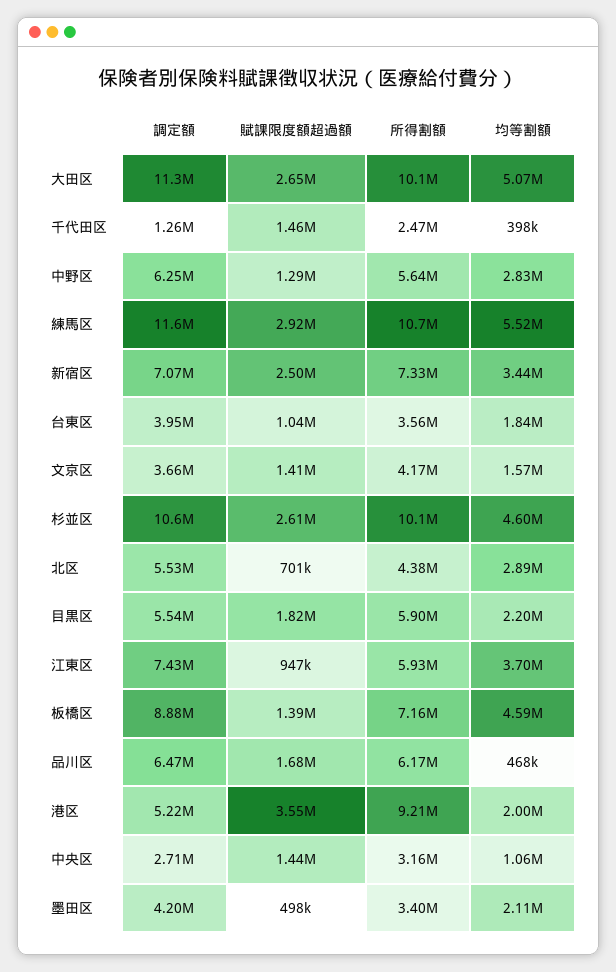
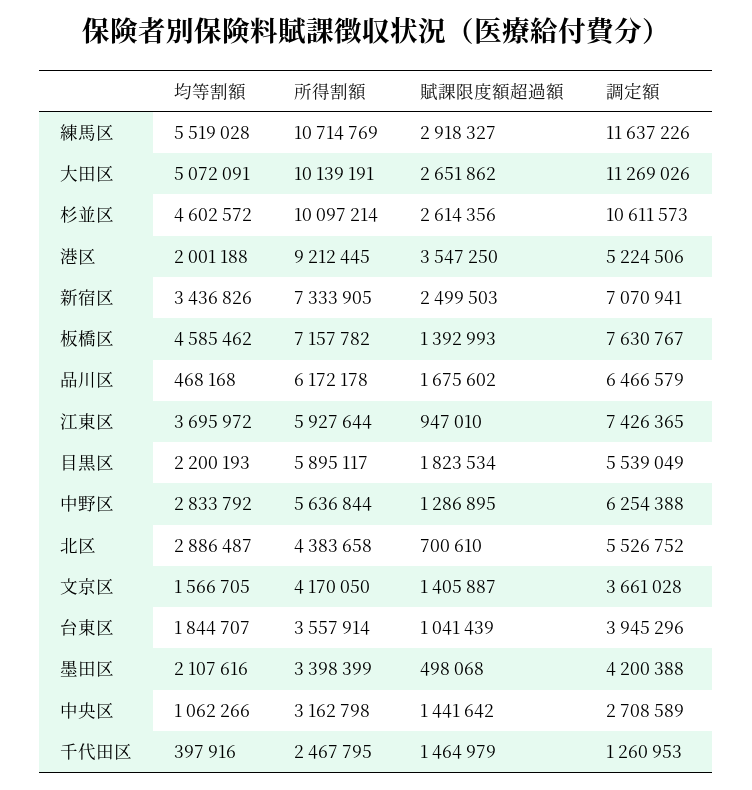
  {
    "調定額": {
      "大田区": 11269026,
      "千代田区": 1260953,
      "中野区": 6254388,
      "練馬区": 11637226,
      "新宿区": 7070941,
      "台東区": 3945296,
      "文京区": 3661028,
      "杉並区": 10611573,
      "北区": 5526752,
      "目黒区": 5539049,
      "江東区": 7426365,
-     "板橋区": 8880000,
+     "板橋区": 7630767,
      "品川区": 6466579,
      "港区": 5224506,
      "中央区": 2708589,
      "墨田区": 4200388
    },
    "賦課限度額超過額": {
      "大田区": 2651862,
      "千代田区": 1464979,
      "中野区": 1286895,
      "練馬区": 2918327,
      "新宿区": 2499503,
      "台東区": 1041439,
      "文京区": 1405887,
      "杉並区": 2614356,
      "北区": 700610,
      "目黒区": 1823534,
      "江東区": 947010,
      "板橋区": 1392993,
      "品川区": 1675602,
      "港区": 3547250,
      "中央区": 1441642,
      "墨田区": 498068
    },
    "所得割額": {
      "大田区": 10139191,
      "千代田区": 2467795,
      "中野区": 5636844,
      "練馬区": 10714769,
      "新宿区": 7333905,
      "台東区": 3557914,
      "文京区": 4170050,
      "杉並区": 10097214,
      "北区": 4383658,
      "目黒区": 5895117,
      "江東区": 5927644,
      "板橋区": 7157782,
      "品川区": 6172178,
      "港区": 9212445,
      "中央区": 3162798,
      "墨田区": 3398399
    },
    "均等割額": {
      "大田区": 5072091,
      "千代田区": 397916,
      "中野区": 2833792,
      "練馬区": 5519028,
      "新宿区": 3436826,
      "台東区": 1844707,
      "文京区": 1566705,
      "杉並区": 4602572,
      "北区": 2886487,
      "目黒区": 2200193,
      "江東区": 3695972,
      "板橋区": 4585462,
      "品川区": 468168,
      "港区": 2001188,
      "中央区": 1062266,
      "墨田区": 2107616
    }
  }

